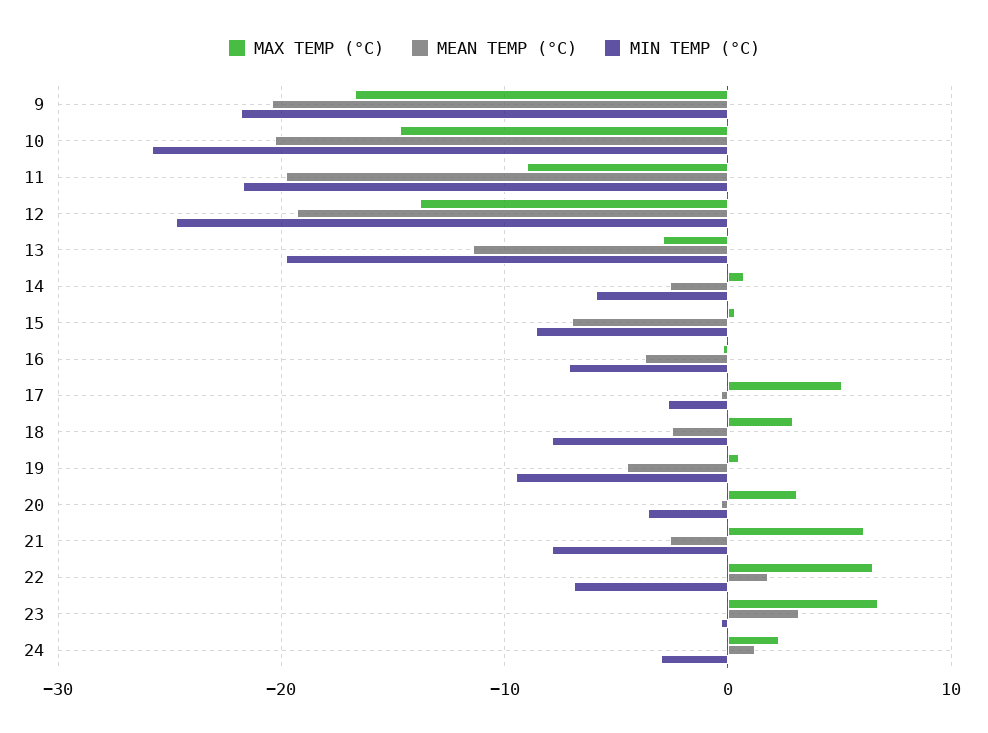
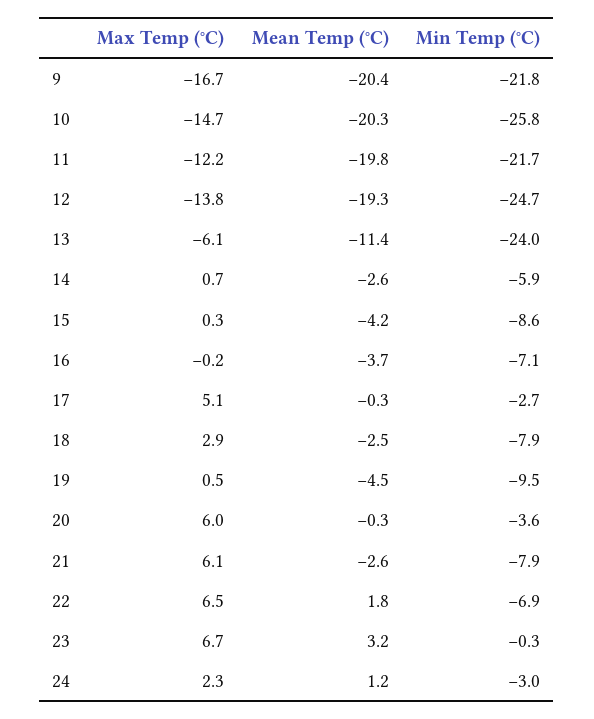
  {
    "MAX TEMP (°C)": {
      "9": -16.7,
      "10": -14.7,
-     "11": -9,
+     "11": -12.2,
      "12": -13.8,
-     "13": -3,
+     "13": -6.1,
      "14": 0.7,
      "15": 0.3,
      "16": -0.2,
      "17": 5.1,
      "18": 2.9,
      "19": 0.5,
-     "20": 3,
+     "20": 6,
      "21": 6.1,
      "22": 6.5,
      "23": 6.7,
      "24": 2.3
    },
    "MEAN TEMP (°C)": {
      "9": -20.4,
      "10": -20.3,
      "11": -19.8,
      "12": -19.3,
      "13": -11.4,
      "14": -2.6,
-     "15": -7,
+     "15": -4.2,
      "16": -3.7,
      "17": -0.3,
      "18": -2.5,
      "19": -4.5,
      "20": -0.3,
      "21": -2.6,
      "22": 1.8,
      "23": 3.2,
      "24": 1.2
    },
    "MIN TEMP (°C)": {
      "9": -21.8,
      "10": -25.8,
      "11": -21.7,
      "12": -24.7,
-     "13": -20,
+     "13": -24,
      "14": -5.9,
      "15": -8.6,
      "16": -7.1,
      "17": -2.7,
      "18": -7.9,
      "19": -9.5,
      "20": -3.6,
      "21": -7.9,
      "22": -6.9,
      "23": -0.3,
      "24": -3
    }
  }

